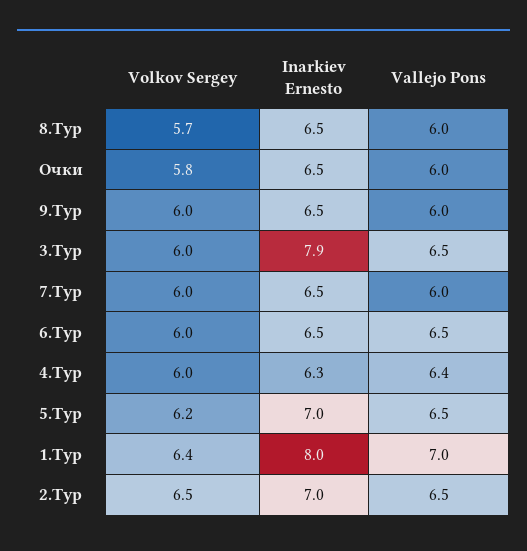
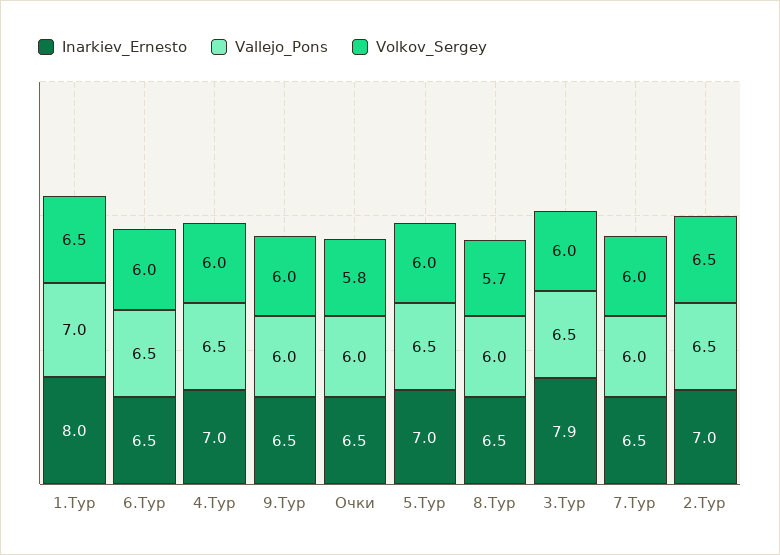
  {
    "Volkov Sergey": {
      "8.Тур": 5.7,
      "Очки": 5.8,
      "9.Тур": 6,
      "3.Тур": 6,
      "7.Тур": 6,
      "6.Тур": 6,
      "4.Тур": 6,
-     "5.Тур": 6.2,
+     "5.Тур": 6,
-     "1.Тур": 6.4,
+     "1.Тур": 6.5,
      "2.Тур": 6.5
    },
    "Inarkiev Ernesto": {
      "8.Тур": 6.5,
      "Очки": 6.5,
      "9.Тур": 6.5,
      "3.Тур": 7.9,
      "7.Тур": 6.5,
      "6.Тур": 6.5,
-     "4.Тур": 6.3,
+     "4.Тур": 7,
      "5.Тур": 7,
      "1.Тур": 8,
      "2.Тур": 7
    },
    "Vallejo Pons": {
      "8.Тур": 6,
      "Очки": 6,
      "9.Тур": 6,
      "3.Тур": 6.5,
      "7.Тур": 6,
      "6.Тур": 6.5,
-     "4.Тур": 6.4,
+     "4.Тур": 6.5,
      "5.Тур": 6.5,
      "1.Тур": 7,
      "2.Тур": 6.5
    }
  }

